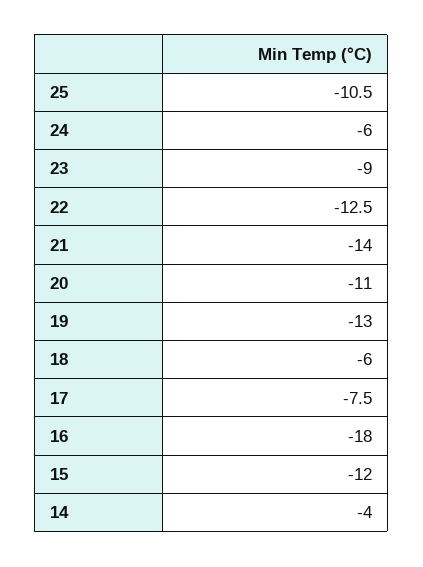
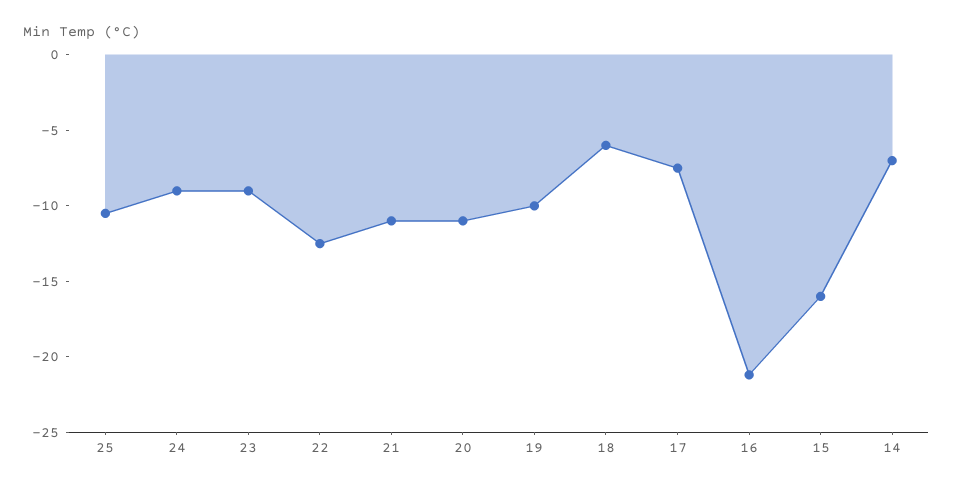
  {
    "25": -10.5,
-   "24": -6,
+   "24": -9,
    "23": -9,
    "22": -12.5,
-   "21": -14,
+   "21": -11,
    "20": -11,
-   "19": -13,
+   "19": -10,
    "18": -6,
    "17": -7.5,
-   "16": -18,
+   "16": -21,
-   "15": -12,
+   "15": -16,
-   "14": -4
+   "14": -7
  }

